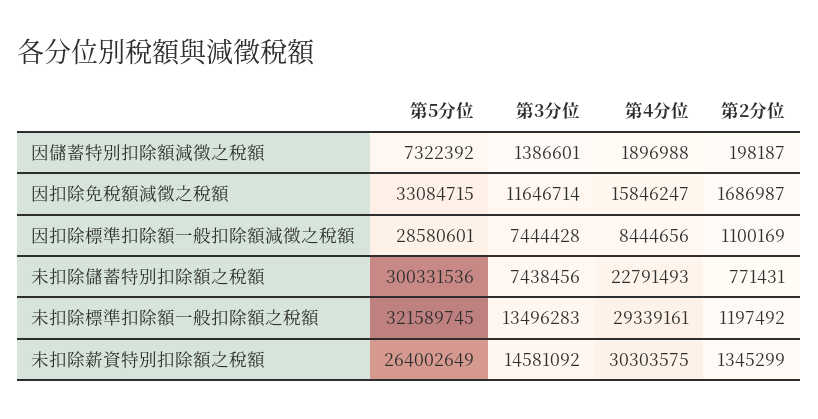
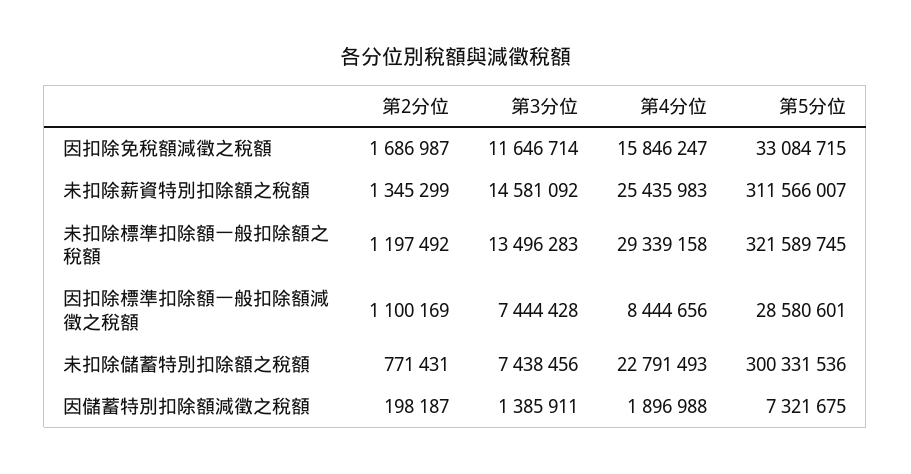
  {
    "第5分位": {
-     "因儲蓄特別扣除額減徵之稅額": 7322392,
+     "因儲蓄特別扣除額減徵之稅額": 7321675,
      "因扣除免稅額減徵之稅額": 33084715,
      "因扣除標準扣除額一般扣除額減徵之稅額": 28580601,
      "未扣除儲蓄特別扣除額之稅額": 300331536,
      "未扣除標準扣除額一般扣除額之稅額": 321589745,
-     "未扣除薪資特別扣除額之稅額": 264002649
+     "未扣除薪資特別扣除額之稅額": 311566007
    },
    "第3分位": {
-     "因儲蓄特別扣除額減徵之稅額": 1386601,
+     "因儲蓄特別扣除額減徵之稅額": 1385911,
      "因扣除免稅額減徵之稅額": 11646714,
      "因扣除標準扣除額一般扣除額減徵之稅額": 7444428,
      "未扣除儲蓄特別扣除額之稅額": 7438456,
      "未扣除標準扣除額一般扣除額之稅額": 13496283,
      "未扣除薪資特別扣除額之稅額": 14581092
    },
    "第4分位": {
      "因儲蓄特別扣除額減徵之稅額": 1896988,
      "因扣除免稅額減徵之稅額": 15846247,
      "因扣除標準扣除額一般扣除額減徵之稅額": 8444656,
      "未扣除儲蓄特別扣除額之稅額": 22791493,
-     "未扣除標準扣除額一般扣除額之稅額": 29339161,
+     "未扣除標準扣除額一般扣除額之稅額": 29339158,
-     "未扣除薪資特別扣除額之稅額": 30303575
+     "未扣除薪資特別扣除額之稅額": 25435983
    },
    "第2分位": {
      "因儲蓄特別扣除額減徵之稅額": 198187,
      "因扣除免稅額減徵之稅額": 1686987,
      "因扣除標準扣除額一般扣除額減徵之稅額": 1100169,
      "未扣除儲蓄特別扣除額之稅額": 771431,
      "未扣除標準扣除額一般扣除額之稅額": 1197492,
      "未扣除薪資特別扣除額之稅額": 1345299
    }
  }

